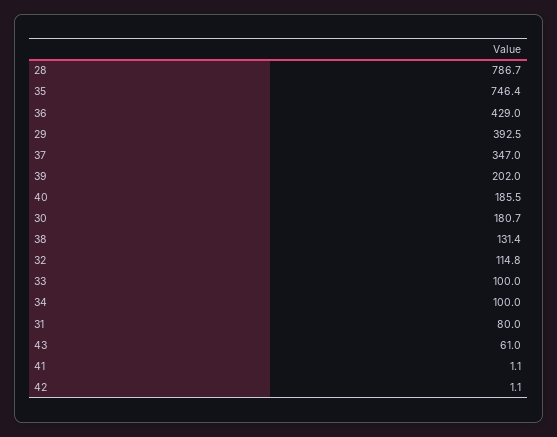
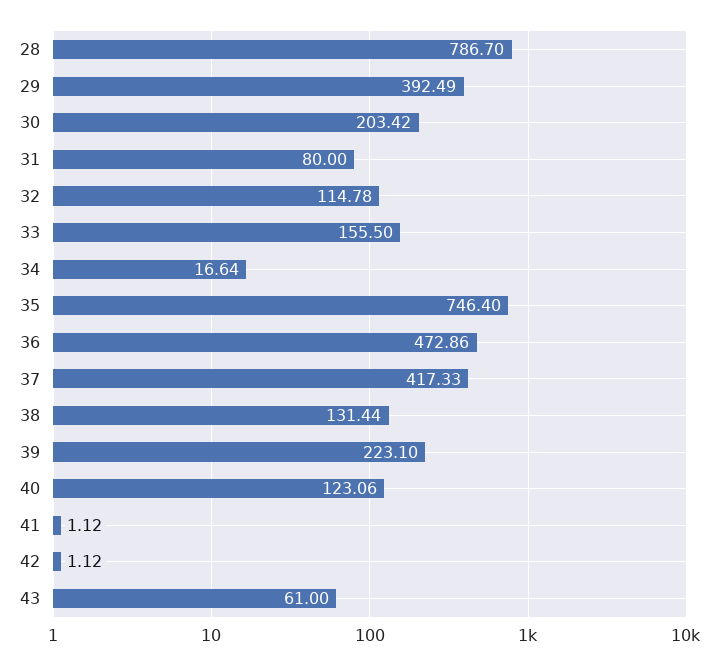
  {
    "28": 786.7,
    "35": 746.4,
-   "36": 429,
+   "36": 472.86,
    "29": 392.49,
-   "37": 347,
+   "37": 417.33,
-   "39": 202,
+   "39": 223.1,
-   "40": 185.5,
+   "40": 123.06,
-   "30": 180.7,
+   "30": 203.42,
    "38": 131.44,
    "32": 114.78,
-   "33": 100,
+   "33": 155.5,
-   "34": 100,
+   "34": 16.64,
    "31": 80,
    "43": 61,
    "41": 1.12,
    "42": 1.12
  }

